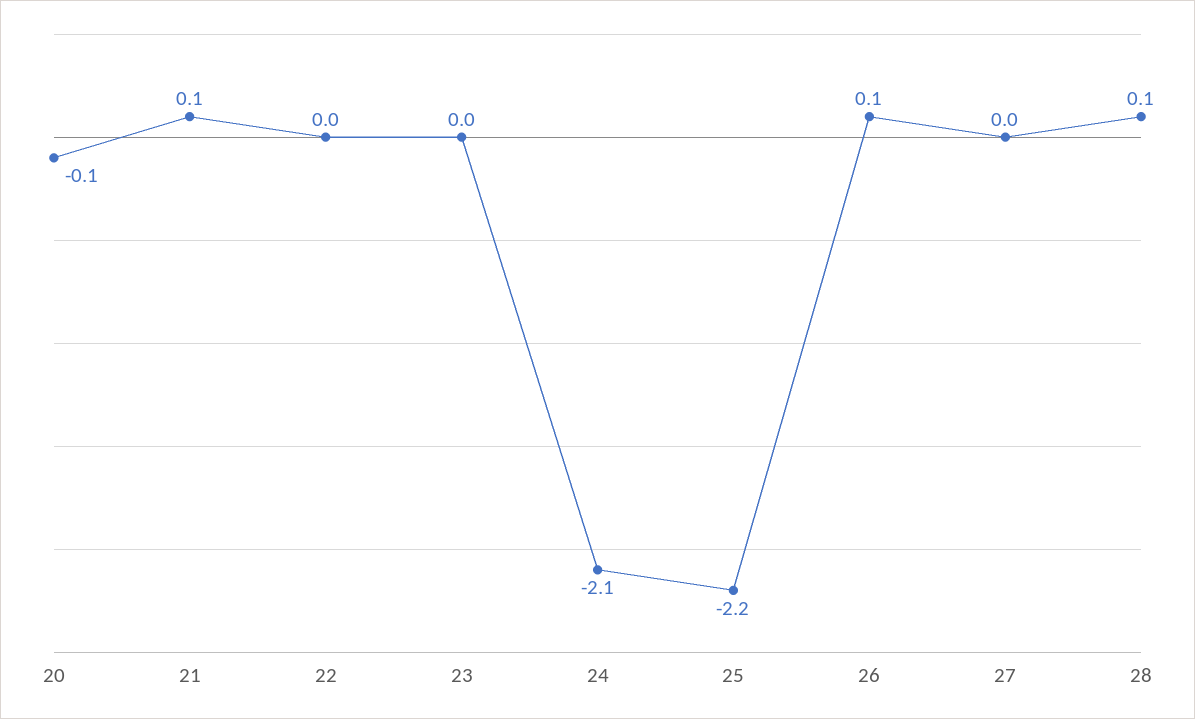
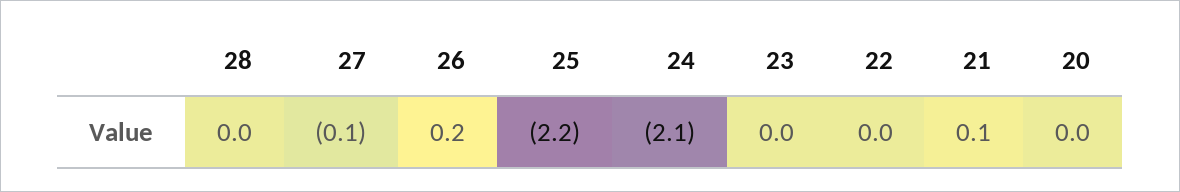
  {
-   "20": -0.1,
+   "20": 0,
    "21": 0.1,
    "22": 0,
    "23": 0,
    "24": -2.1,
    "25": -2.2,
-   "26": 0.1,
+   "26": 0.2,
-   "27": 0,
+   "27": -0.1,
-   "28": 0.1
+   "28": 0
  }

